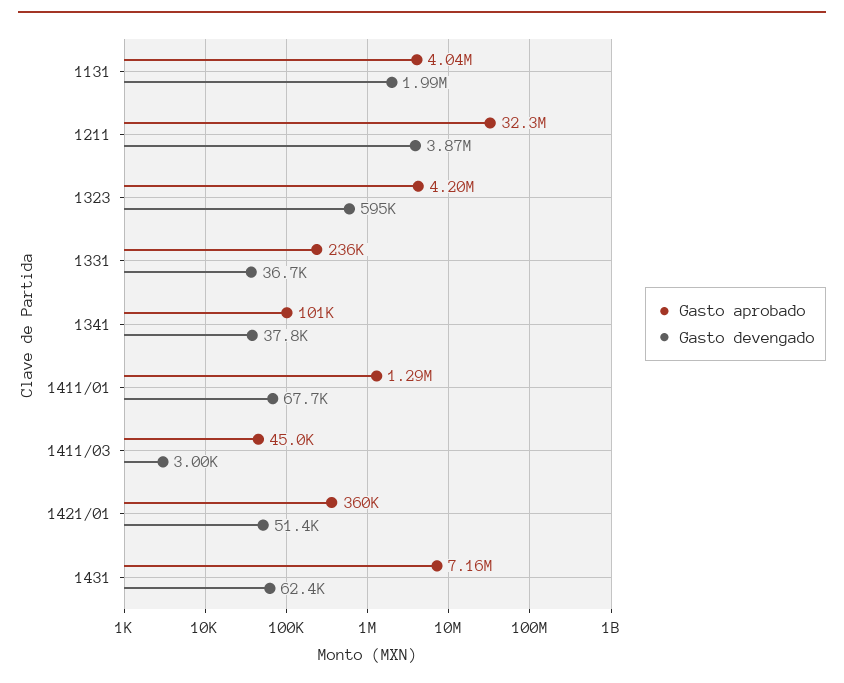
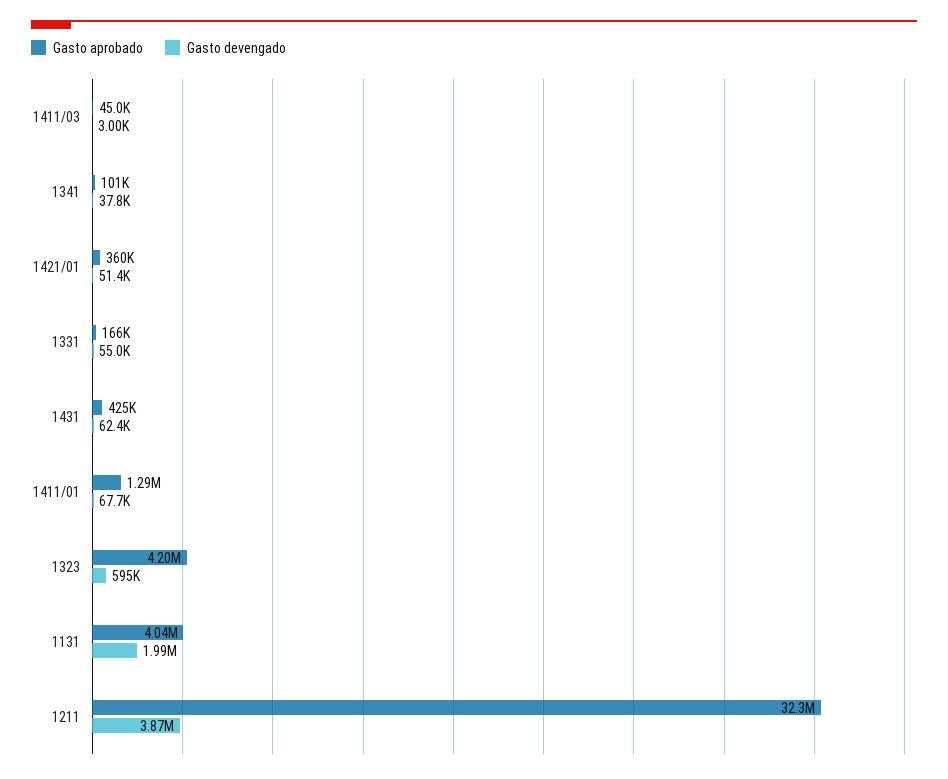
  {
    "Gasto aprobado": {
      "1131": 4040000,
      "1211": 32300000,
      "1323": 4200000,
-     "1331": 236000,
+     "1331": 166000,
      "1341": 101000,
      "1411/01": 1290000,
      "1411/03": 45000,
      "1421/01": 360000,
-     "1431": 7160000
+     "1431": 425000
    },
    "Gasto devengado": {
      "1131": 1990000,
      "1211": 3870000,
      "1323": 595000,
-     "1331": 36700,
+     "1331": 55000,
      "1341": 37800,
      "1411/01": 67700,
      "1411/03": 3000,
      "1421/01": 51400,
      "1431": 62400
    }
  }

